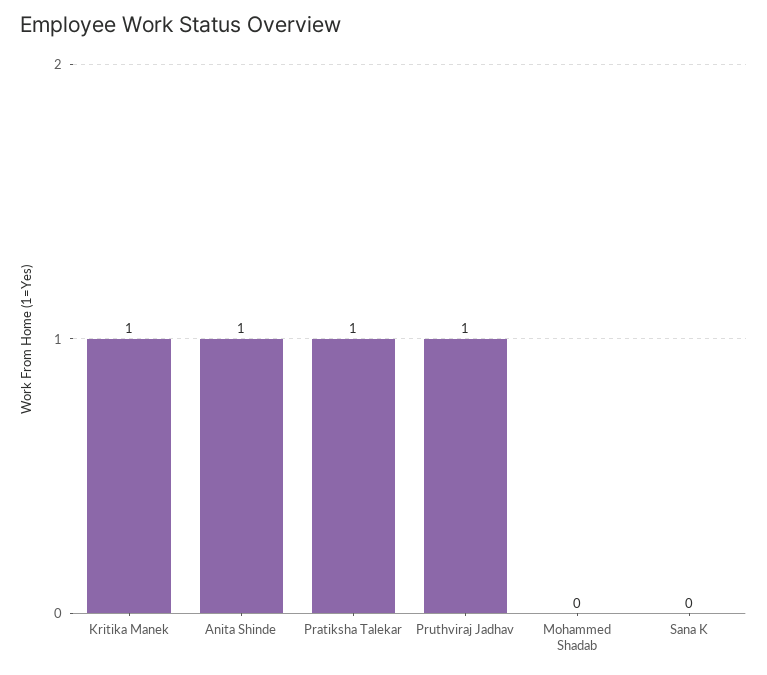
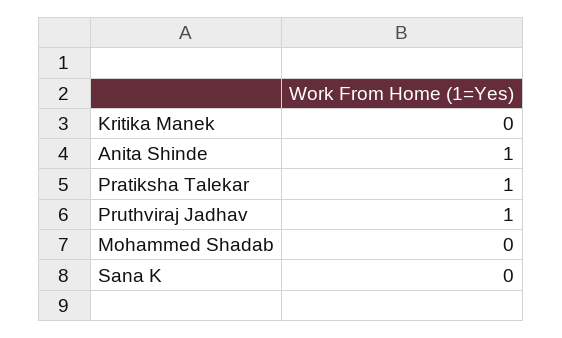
  {
-   "Kritika Manek": 1,
+   "Kritika Manek": 0,
    "Anita Shinde": 1,
    "Pratiksha Talekar": 1,
    "Pruthviraj Jadhav": 1,
    "Mohammed Shadab": 0,
    "Sana K": 0
  }

